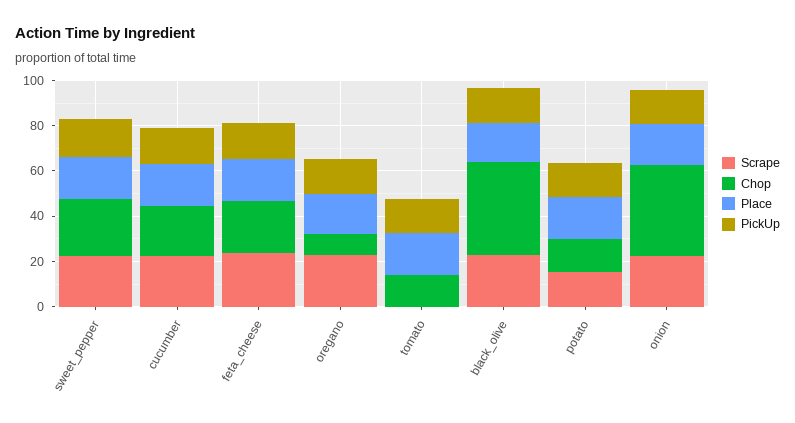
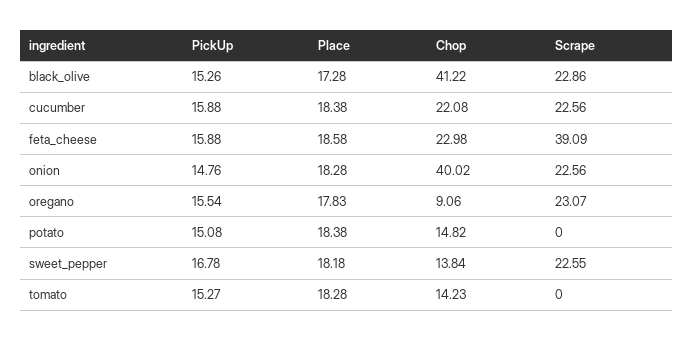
  {
    "Scrape": {
      "sweet_pepper": 22.55,
      "cucumber": 22.56,
-     "feta_cheese": 25,
+     "feta_cheese": 39.09,
      "oregano": 23.07,
      "tomato": 0,
      "black_olive": 22.86,
-     "potato": 15,
+     "potato": 0,
      "onion": 22.56
    },
    "Chop": {
-     "sweet_pepper": 25,
+     "sweet_pepper": 13.84,
      "cucumber": 22.08,
      "feta_cheese": 22.98,
      "oregano": 9.06,
      "tomato": 14.23,
      "black_olive": 41.22,
      "potato": 14.82,
      "onion": 40.02
    },
    "Place": {
      "sweet_pepper": 18.18,
      "cucumber": 18.38,
      "feta_cheese": 18.58,
      "oregano": 17.83,
      "tomato": 18.28,
      "black_olive": 17.28,
      "potato": 18.38,
      "onion": 18.28
    },
    "PickUp": {
      "sweet_pepper": 16.78,
      "cucumber": 15.88,
      "feta_cheese": 15.88,
      "oregano": 15.54,
      "tomato": 15.27,
      "black_olive": 15.26,
      "potato": 15.08,
      "onion": 14.76
    }
  }

